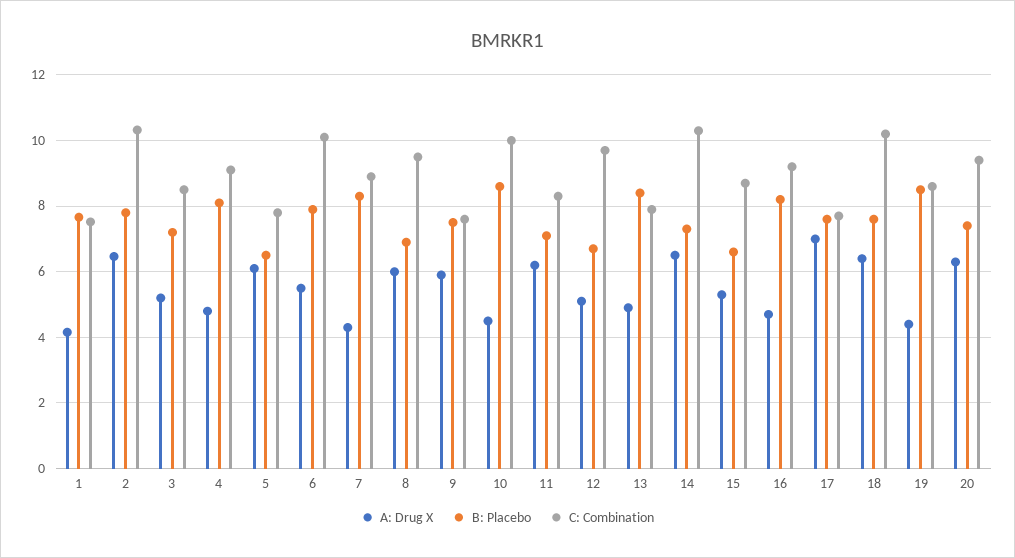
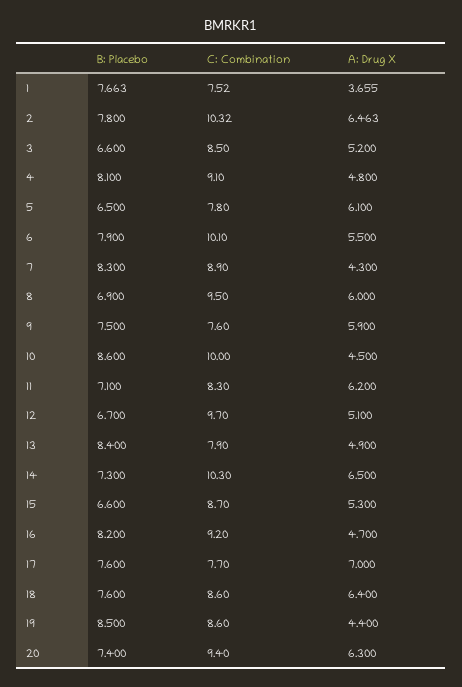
  {
    "A: Drug X": {
-     "1": 4.2,
+     "1": 3.655,
      "2": 6.463,
      "3": 5.2,
      "4": 4.8,
      "5": 6.1,
      "6": 5.5,
      "7": 4.3,
      "8": 6,
      "9": 5.9,
      "10": 4.5,
      "11": 6.2,
      "12": 5.1,
      "13": 4.9,
      "14": 6.5,
      "15": 5.3,
      "16": 4.7,
      "17": 7,
      "18": 6.4,
      "19": 4.4,
      "20": 6.3
    },
    "B: Placebo": {
      "1": 7.663,
      "2": 7.8,
-     "3": 7.2,
+     "3": 6.6,
      "4": 8.1,
      "5": 6.5,
      "6": 7.9,
      "7": 8.3,
      "8": 6.9,
      "9": 7.5,
      "10": 8.6,
      "11": 7.1,
      "12": 6.7,
      "13": 8.4,
      "14": 7.3,
      "15": 6.6,
      "16": 8.2,
      "17": 7.6,
      "18": 7.6,
      "19": 8.5,
      "20": 7.4
    },
    "C: Combination": {
      "1": 7.52,
      "2": 10.32,
      "3": 8.5,
      "4": 9.1,
      "5": 7.8,
      "6": 10.1,
      "7": 8.9,
      "8": 9.5,
      "9": 7.6,
      "10": 10,
      "11": 8.3,
      "12": 9.7,
      "13": 7.9,
      "14": 10.3,
      "15": 8.7,
      "16": 9.2,
      "17": 7.7,
-     "18": 10.2,
+     "18": 8.6,
      "19": 8.6,
      "20": 9.4
    }
  }

